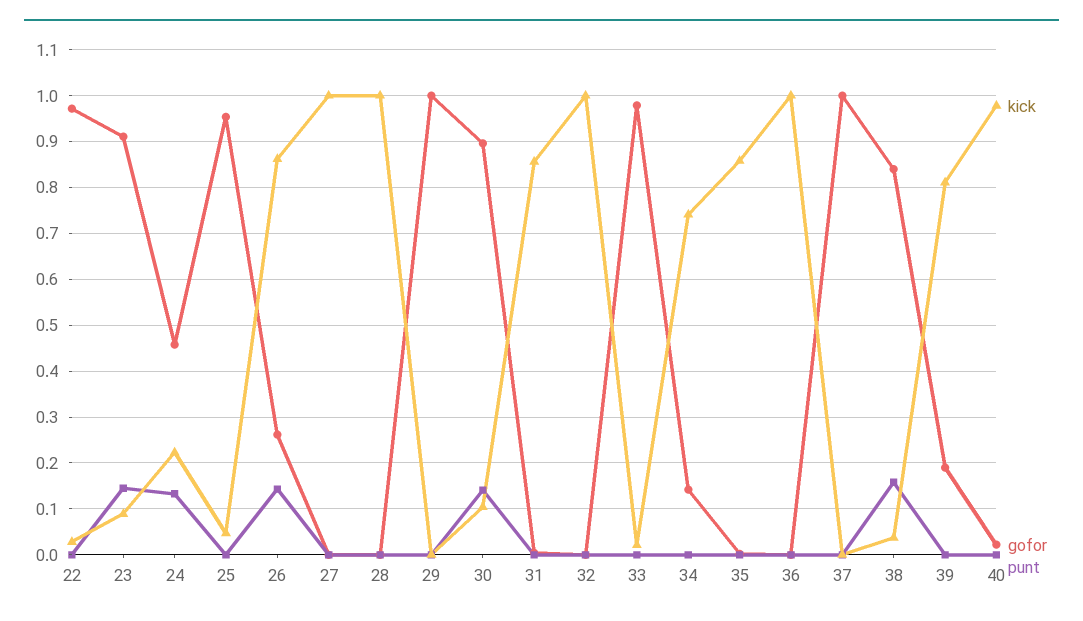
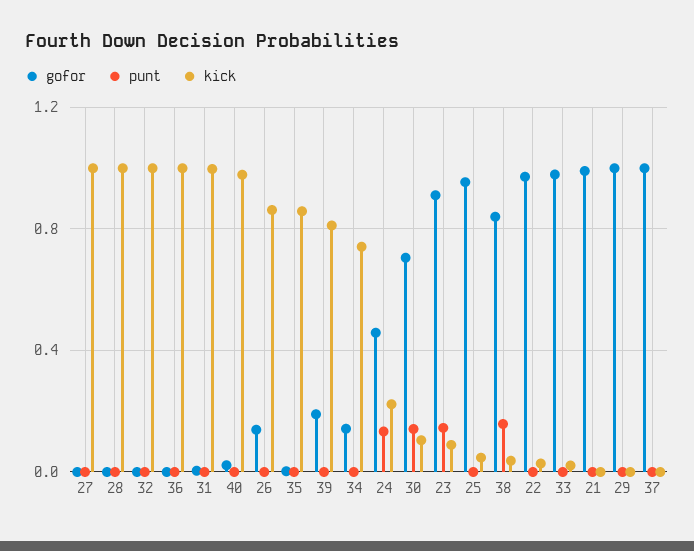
  {
    "kick": {
      "22": 0.02,
      "23": 0.08,
      "24": 0.22,
      "25": 0.04,
      "26": 0.86,
      "27": 1,
      "28": 1,
      "29": 0,
      "30": 0.1,
-     "31": 0.86,
+     "31": 1,
      "32": 1,
      "33": 0.02,
      "34": 0.74,
      "35": 0.86,
      "36": 1,
      "37": 0,
      "38": 0.04,
      "39": 0.82,
-     "40": 0.98
+     "40": 0.98,
+     "21": 0
    },
    "gofor": {
      "22": 0.98,
      "23": 0.92,
      "24": 0.46,
      "25": 0.96,
-     "26": 0.26,
+     "26": 0.15,
      "27": 0,
      "28": 0,
      "29": 1,
-     "30": 0.9,
+     "30": 0.7,
      "31": 0,
      "32": 0,
      "33": 0.98,
      "34": 0.14,
      "35": 0,
      "36": 0,
      "37": 1,
      "38": 0.84,
      "39": 0.2,
-     "40": 0.02
+     "40": 0.02,
+     "21": 1
    },
    "punt": {
      "22": 0,
      "23": 0.14,
      "24": 0.14,
      "25": 0,
-     "26": 0.14,
+     "26": 0,
      "27": 0,
      "28": 0,
      "29": 0,
      "30": 0.14,
      "31": 0,
      "32": 0,
      "33": 0,
      "34": 0,
      "35": 0,
      "36": 0,
      "37": 0,
      "38": 0.16,
      "39": 0,
-     "40": 0
+     "40": 0,
+     "21": 0
    }
  }

